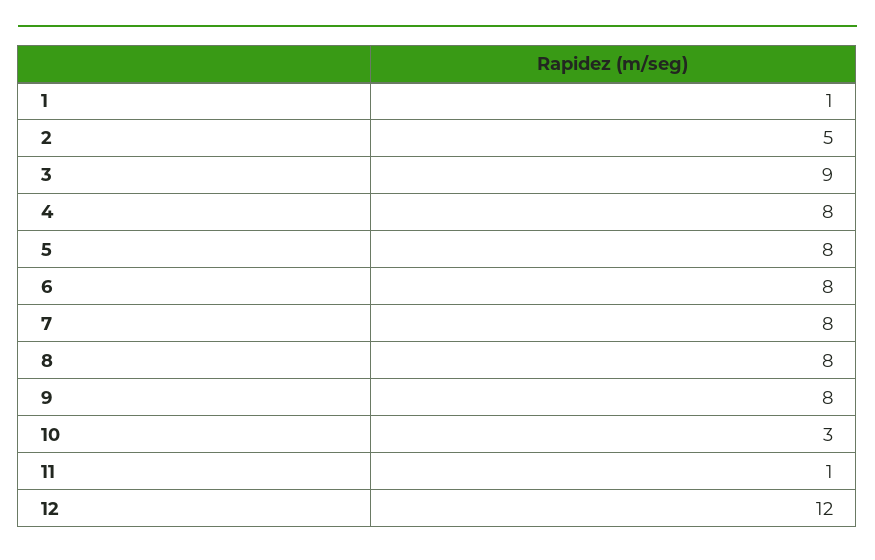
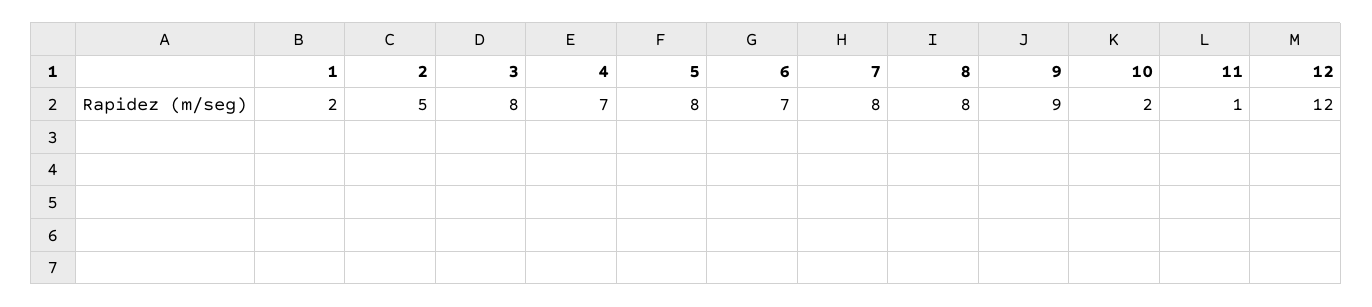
  {
-   "1": 1,
+   "1": 2,
    "2": 5,
-   "3": 9,
+   "3": 8,
-   "4": 8,
+   "4": 7,
    "5": 8,
-   "6": 8,
+   "6": 7,
    "7": 8,
    "8": 8,
-   "9": 8,
+   "9": 9,
-   "10": 3,
+   "10": 2,
    "11": 1,
    "12": 12
  }

